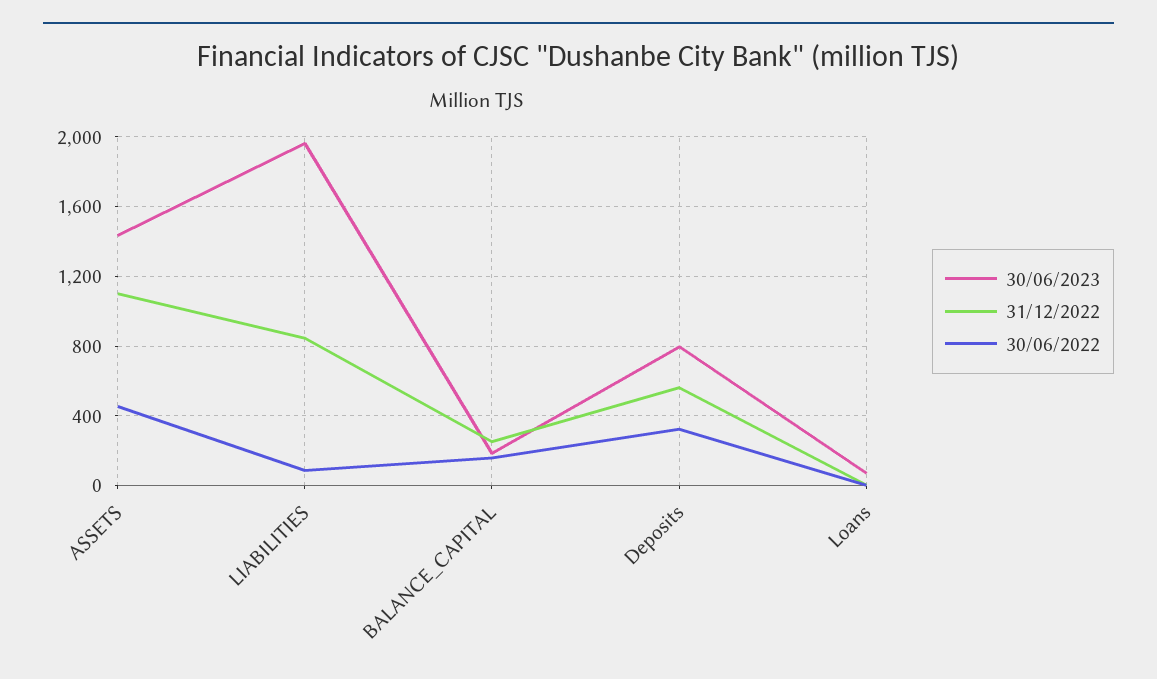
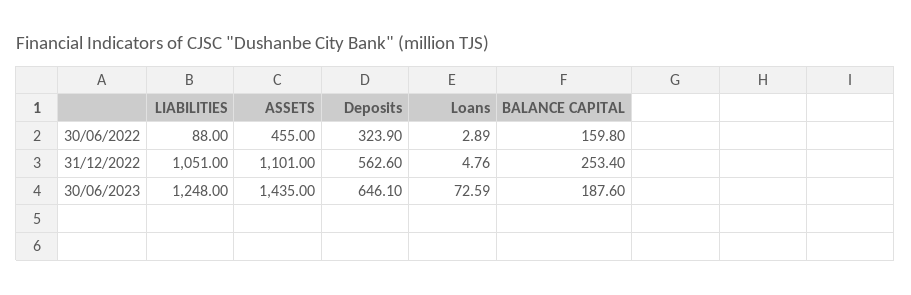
  {
    "30/06/2023": {
      "ASSETS": 1435,
-     "LIABILITIES": 1950,
+     "LIABILITIES": 1248,
      "BALANCE_CAPITAL": 187.6,
-     "Deposits": 800,
+     "Deposits": 646.1,
      "Loans": 72.59
    },
    "31/12/2022": {
      "ASSETS": 1101,
-     "LIABILITIES": 850,
+     "LIABILITIES": 1051,
      "BALANCE_CAPITAL": 253.4,
      "Deposits": 562.6,
      "Loans": 4.76
    },
    "30/06/2022": {
      "ASSETS": 455,
      "LIABILITIES": 88,
      "BALANCE_CAPITAL": 159.8,
      "Deposits": 323.9,
      "Loans": 2.89
    }
  }

